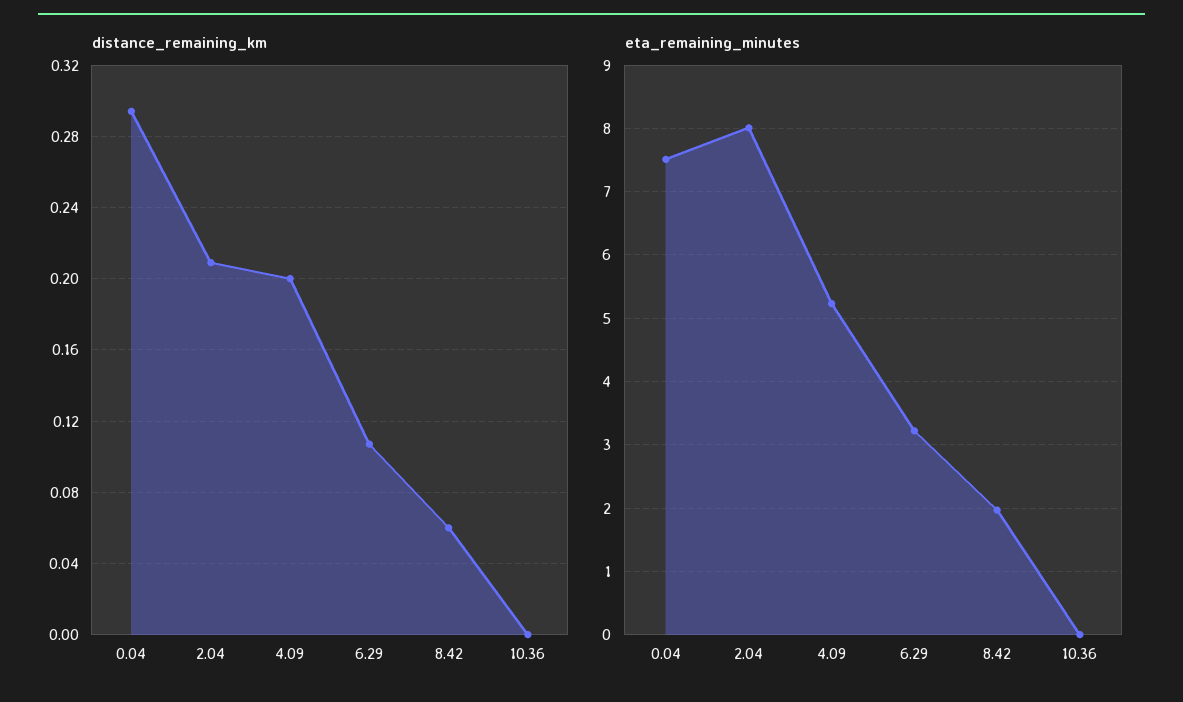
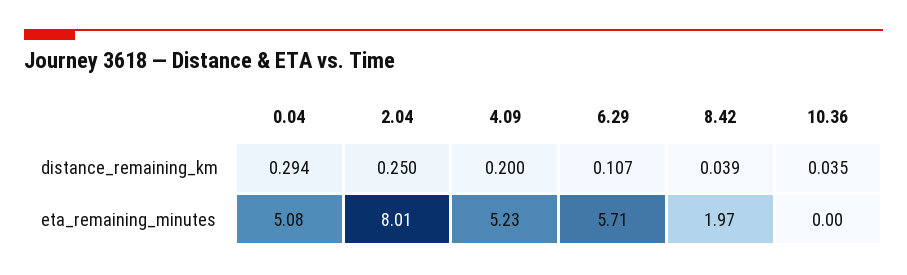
  {
    "distance_remaining_km": {
      "0.04": 0.294,
-     "2.04": 0.21,
+     "2.04": 0.25,
      "4.09": 0.2,
      "6.29": 0.107,
-     "8.42": 0.06,
+     "8.42": 0.039,
-     "10.36": 0
+     "10.36": 0.035
    },
    "eta_remaining_minutes": {
-     "0.04": 7.5,
+     "0.04": 5.08,
      "2.04": 8.01,
      "4.09": 5.23,
-     "6.29": 3.2,
+     "6.29": 5.71,
      "8.42": 1.97,
      "10.36": 0
    }
  }

